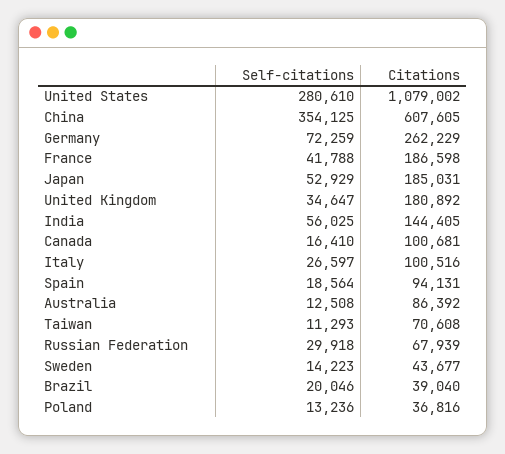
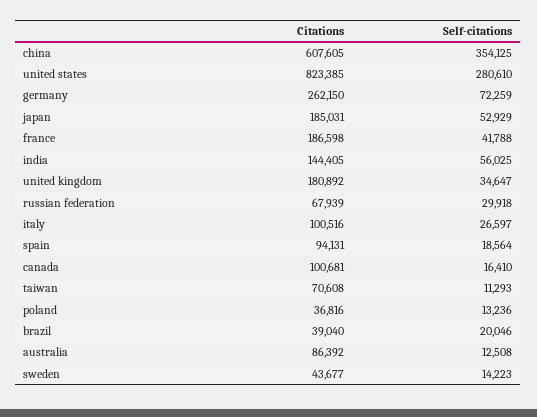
  {
    "Self-citations": {
      "United States": 280610,
      "China": 354125,
      "Germany": 72259,
      "France": 41788,
      "Japan": 52929,
      "United Kingdom": 34647,
      "India": 56025,
      "Canada": 16410,
      "Italy": 26597,
      "Spain": 18564,
      "Australia": 12508,
      "Taiwan": 11293,
      "Russian Federation": 29918,
      "Sweden": 14223,
      "Brazil": 20046,
      "Poland": 13236
    },
    "Citations": {
-     "United States": 1079002,
+     "United States": 823385,
      "China": 607605,
-     "Germany": 262229,
+     "Germany": 262150,
      "France": 186598,
      "Japan": 185031,
      "United Kingdom": 180892,
      "India": 144405,
      "Canada": 100681,
      "Italy": 100516,
      "Spain": 94131,
      "Australia": 86392,
      "Taiwan": 70608,
      "Russian Federation": 67939,
      "Sweden": 43677,
      "Brazil": 39040,
      "Poland": 36816
    }
  }

